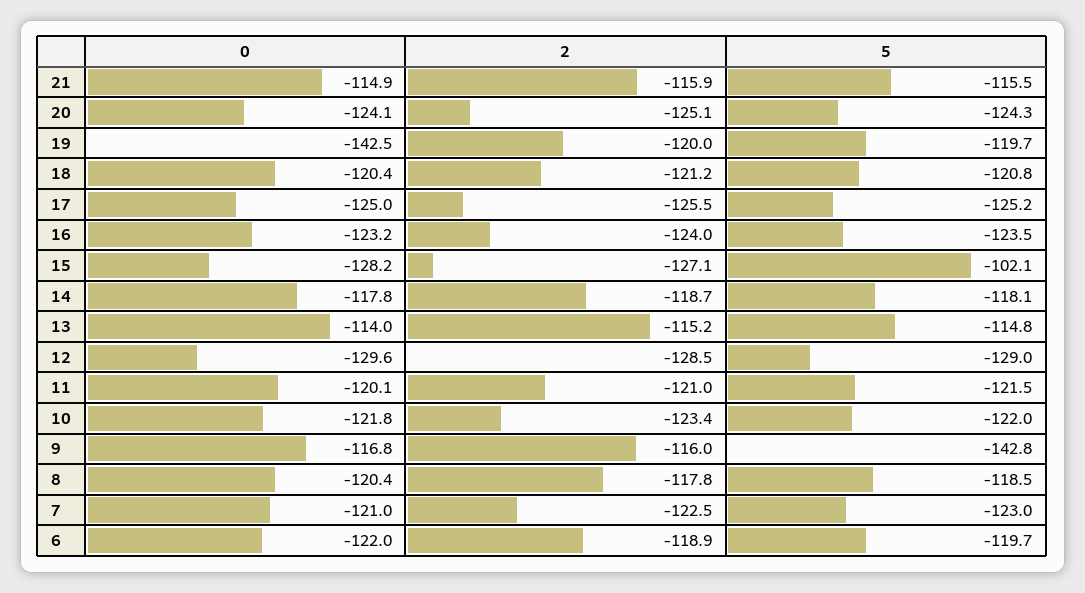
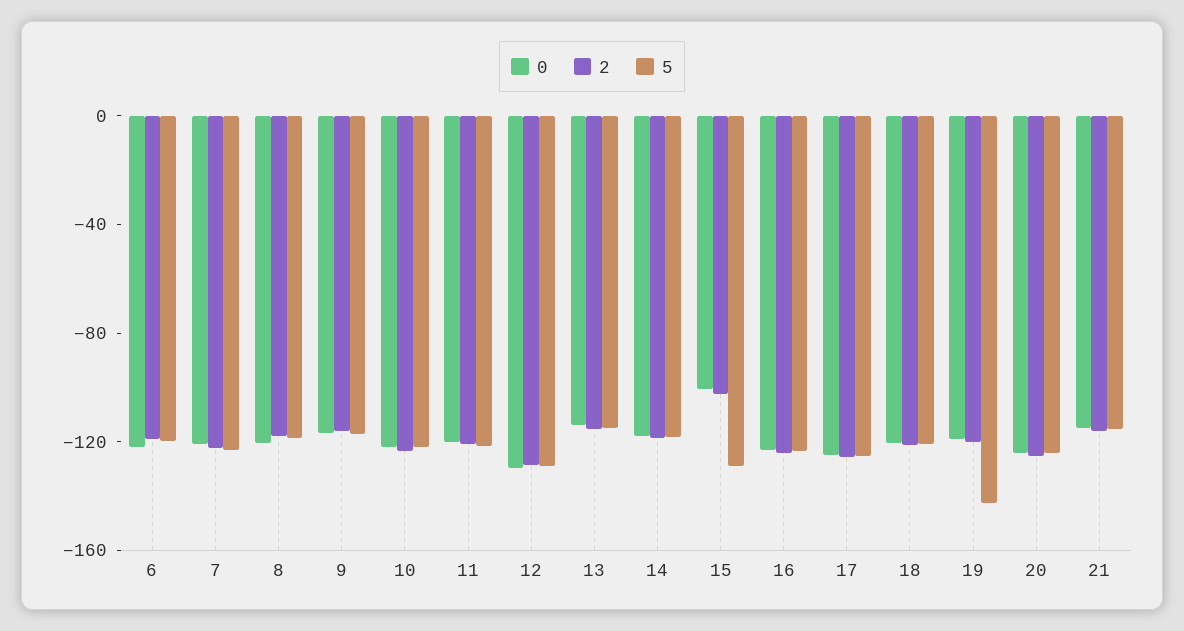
  {
    "0": {
      "21": -114.9,
      "20": -124.1,
-     "19": -142.5,
+     "19": -120,
      "18": -120.4,
      "17": -125,
      "16": -123.2,
-     "15": -128.2,
+     "15": -100,
      "14": -117.8,
      "13": -114,
      "12": -129.6,
      "11": -120.1,
      "10": -121.8,
      "9": -116.8,
      "8": -120.4,
      "7": -121,
      "6": -122
    },
    "2": {
      "21": -115.9,
      "20": -125.1,
      "19": -120,
      "18": -121.2,
      "17": -125.5,
      "16": -124,
-     "15": -127.1,
+     "15": -100,
      "14": -118.7,
      "13": -115.2,
      "12": -128.5,
      "11": -121,
      "10": -123.4,
      "9": -116,
      "8": -117.8,
      "7": -122.5,
      "6": -118.9
    },
    "5": {
      "21": -115.5,
      "20": -124.3,
-     "19": -119.7,
+     "19": -140,
      "18": -120.8,
      "17": -125.2,
      "16": -123.5,
-     "15": -102.1,
+     "15": -130,
      "14": -118.1,
      "13": -114.8,
      "12": -129,
      "11": -121.5,
      "10": -122,
-     "9": -142.8,
+     "9": -120,
      "8": -118.5,
      "7": -123,
      "6": -119.7
    }
  }

